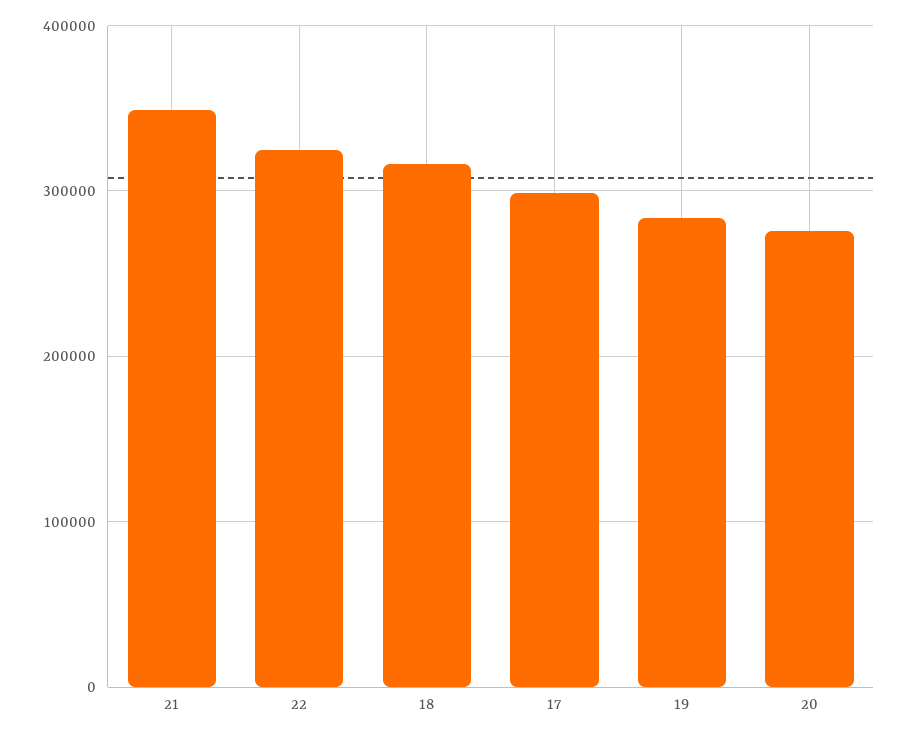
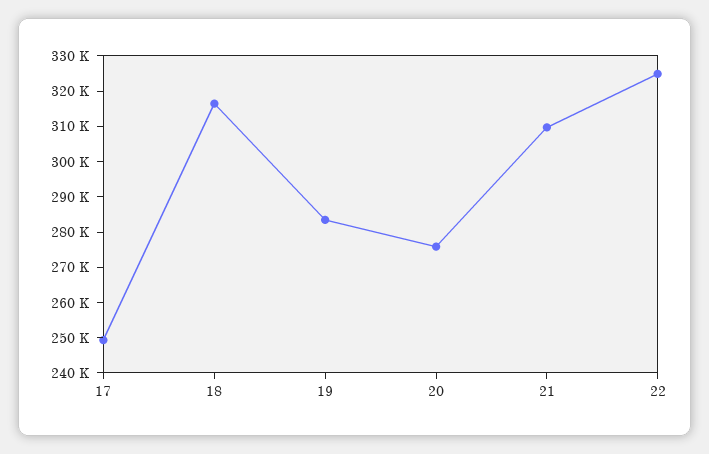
  {
-   "21": 350000,
+   "21": 310000,
    "22": 325000,
    "18": 317500,
-   "17": 300000,
+   "17": 250000,
    "19": 282500,
    "20": 275000
  }

